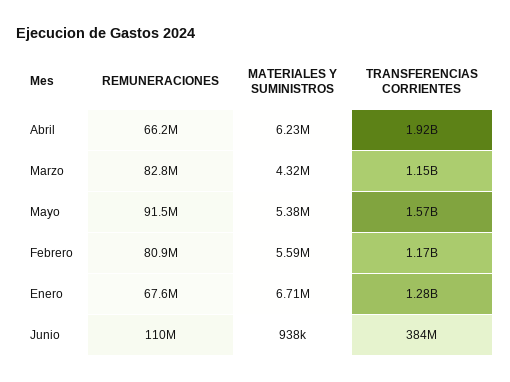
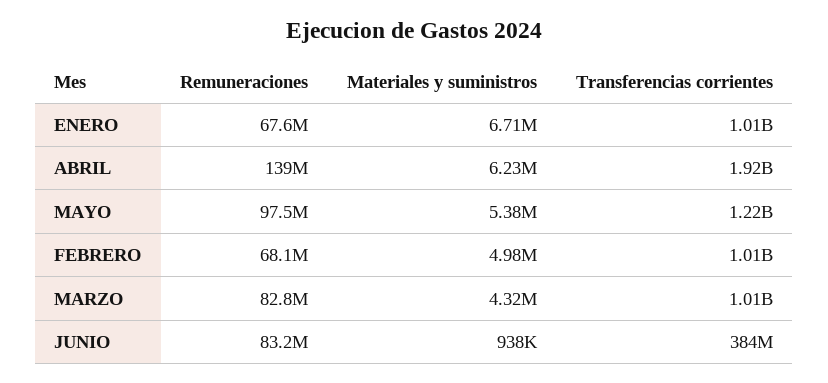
  {
    "REMUNERACIONES": {
-     "Abril": 66200000,
+     "Abril": 139000000,
      "Marzo": 82800000,
-     "Mayo": 91500000,
+     "Mayo": 97500000,
-     "Febrero": 80900000,
+     "Febrero": 68100000,
      "Enero": 67600000,
-     "Junio": 110000000
+     "Junio": 83200000
    },
    "MATERIALES Y SUMINISTROS": {
      "Abril": 6230000,
      "Marzo": 4320000,
      "Mayo": 5380000,
-     "Febrero": 5590000,
+     "Febrero": 4980000,
      "Enero": 6710000,
      "Junio": 938000
    },
    "TRANSFERENCIAS CORRIENTES": {
      "Abril": 1920000000,
-     "Marzo": 1150000000,
+     "Marzo": 1010000000,
-     "Mayo": 1570000000,
+     "Mayo": 1220000000,
-     "Febrero": 1170000000,
+     "Febrero": 1010000000,
-     "Enero": 1280000000,
+     "Enero": 1010000000,
      "Junio": 384000000
    }
  }

